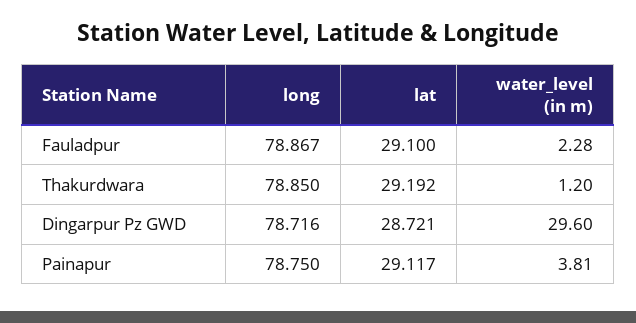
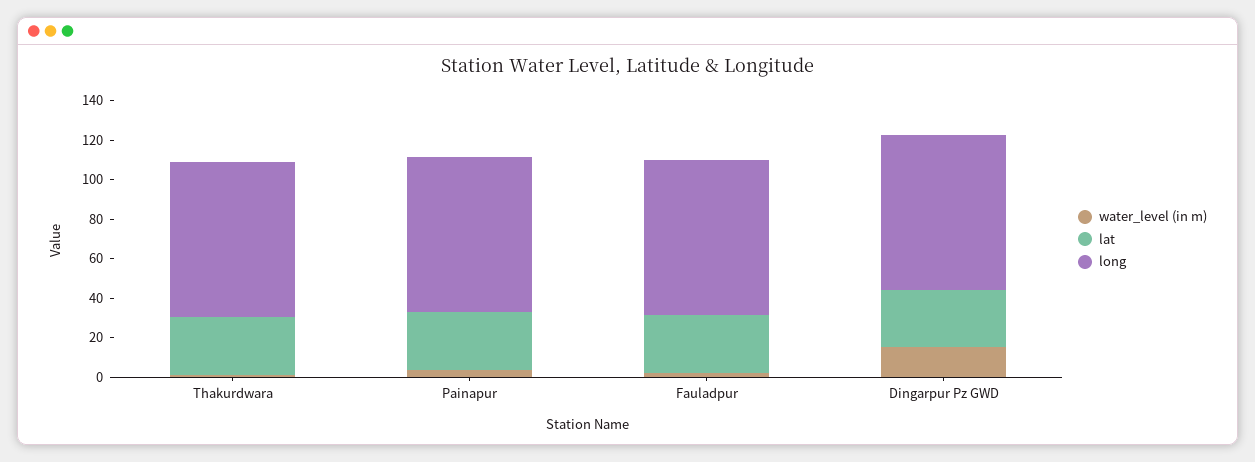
  {
    "long": {
      "Fauladpur": 78.867,
      "Thakurdwara": 78.85,
      "Dingarpur Pz GWD": 78.716,
      "Painapur": 78.75
    },
    "lat": {
      "Fauladpur": 29.1,
      "Thakurdwara": 29.192,
      "Dingarpur Pz GWD": 28.721,
      "Painapur": 29.117
    },
    "water_level (in m)": {
      "Fauladpur": 2.28,
      "Thakurdwara": 1.2,
-     "Dingarpur Pz GWD": 29.6,
+     "Dingarpur Pz GWD": 15,
      "Painapur": 3.81
    }
  }

